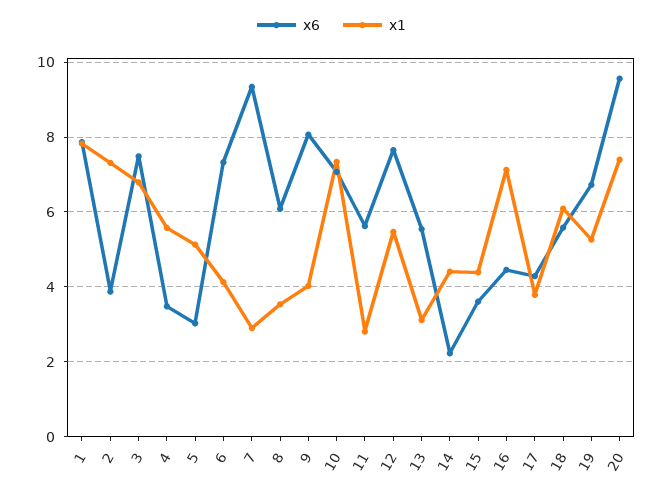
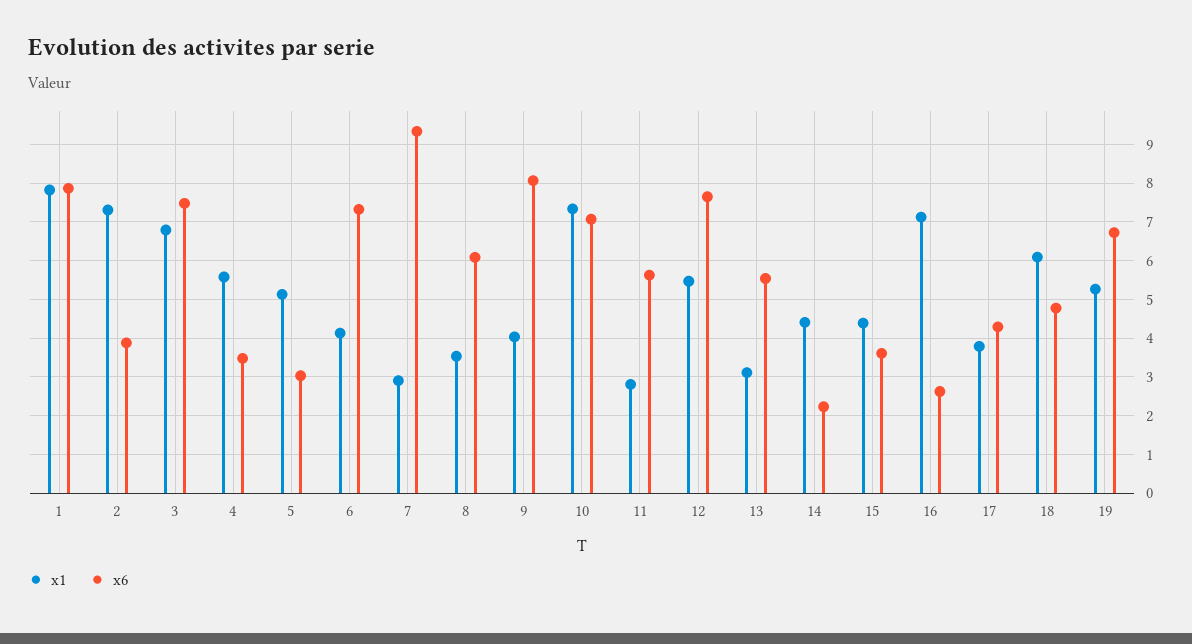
  {
    "x6": {
      "1": 7.8,
      "2": 3.8,
      "3": 7.4,
      "4": 3.4,
      "5": 3,
      "6": 7.4,
      "7": 9.4,
      "8": 6,
      "9": 8,
      "10": 7,
      "11": 5.6,
      "12": 7.6,
      "13": 5.6,
      "14": 2.2,
      "15": 3.6,
-     "16": 4.4,
+     "16": 2.6,
      "17": 4.2,
-     "18": 5.6,
+     "18": 4.8,
-     "19": 6.8,
+     "19": 6.8
-     "20": 9.6
    },
    "x1": {
      "1": 7.8,
      "2": 7.4,
      "3": 6.8,
      "4": 5.6,
      "5": 5.2,
      "6": 4.2,
      "7": 3,
      "8": 3.6,
      "9": 4,
      "10": 7.4,
      "11": 2.8,
      "12": 5.4,
      "13": 3.2,
      "14": 4.4,
      "15": 4.4,
      "16": 7.2,
      "17": 3.8,
      "18": 6,
-     "19": 5.2,
+     "19": 5.2
-     "20": 7.4
    }
  }

